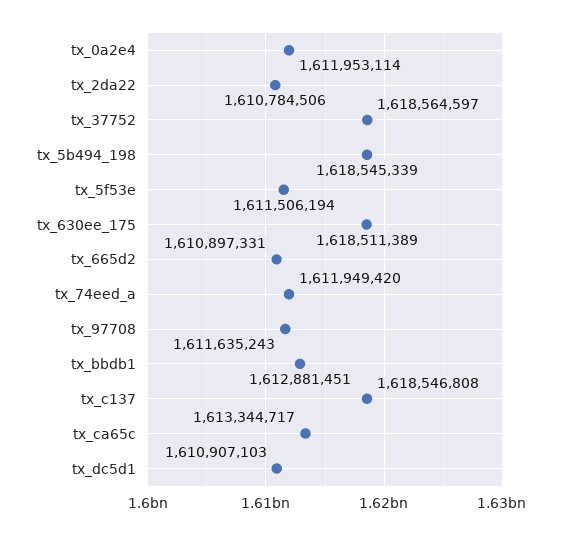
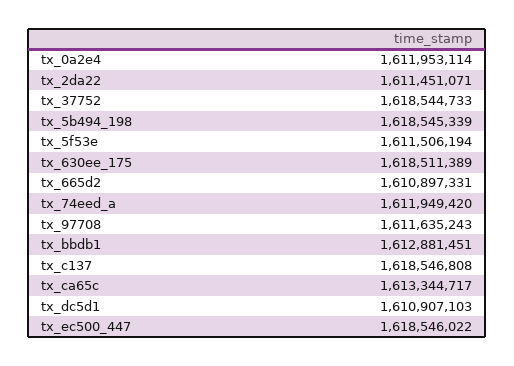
  {
    "tx_0a2e4": 1611953114,
-   "tx_2da22": 1610784506,
+   "tx_2da22": 1611451071,
-   "tx_37752": 1618564597,
+   "tx_37752": 1618544733,
    "tx_5b494_198": 1618545339,
    "tx_5f53e": 1611506194,
    "tx_630ee_175": 1618511389,
    "tx_665d2": 1610897331,
    "tx_74eed_a": 1611949420,
    "tx_97708": 1611635243,
    "tx_bbdb1": 1612881451,
    "tx_c137": 1618546808,
    "tx_ca65c": 1613344717,
-   "tx_dc5d1": 1610907103
+   "tx_dc5d1": 1610907103,
+   "tx_ec500_447": 1618546022
  }

